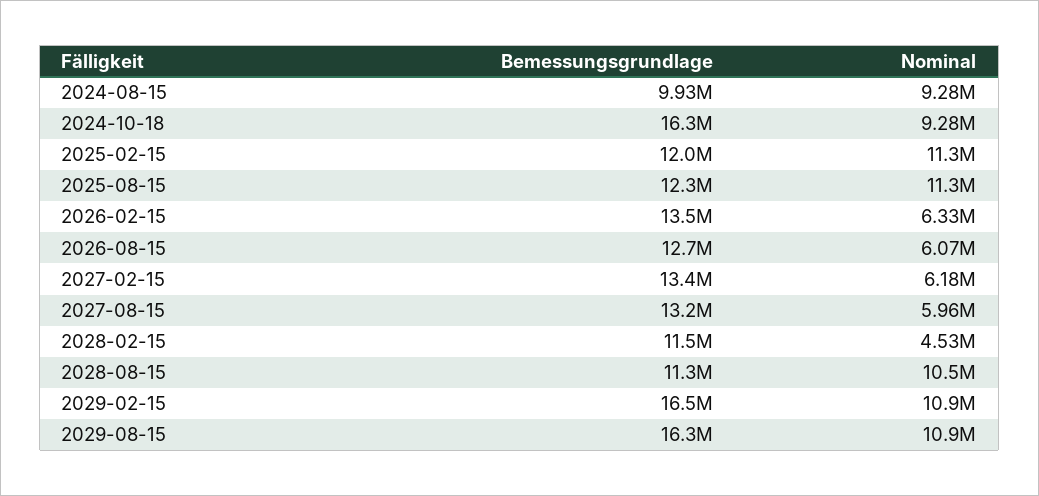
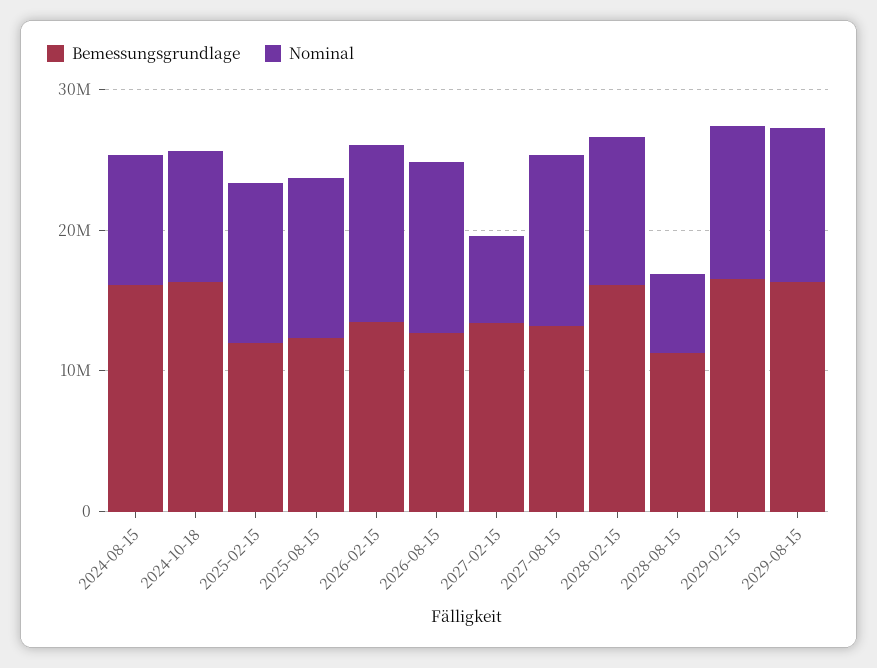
  {
    "Bemessungsgrundlage": {
-     "2024-08-15": 9930000,
+     "2024-08-15": 16000000,
      "2024-10-18": 16300000,
      "2025-02-15": 12000000,
      "2025-08-15": 12300000,
      "2026-02-15": 13500000,
      "2026-08-15": 12700000,
      "2027-02-15": 13400000,
      "2027-08-15": 13200000,
-     "2028-02-15": 11500000,
+     "2028-02-15": 16000000,
      "2028-08-15": 11300000,
      "2029-02-15": 16500000,
      "2029-08-15": 16300000
    },
    "Nominal": {
      "2024-08-15": 9280000,
      "2024-10-18": 9280000,
      "2025-02-15": 11300000,
      "2025-08-15": 11300000,
-     "2026-02-15": 6330000,
+     "2026-02-15": 12000000,
-     "2026-08-15": 6070000,
+     "2026-08-15": 12000000,
      "2027-02-15": 6180000,
-     "2027-08-15": 5960000,
+     "2027-08-15": 12000000,
-     "2028-02-15": 4530000,
+     "2028-02-15": 10000000,
-     "2028-08-15": 10500000,
+     "2028-08-15": 6000000,
      "2029-02-15": 10900000,
      "2029-08-15": 10900000
    }
  }

